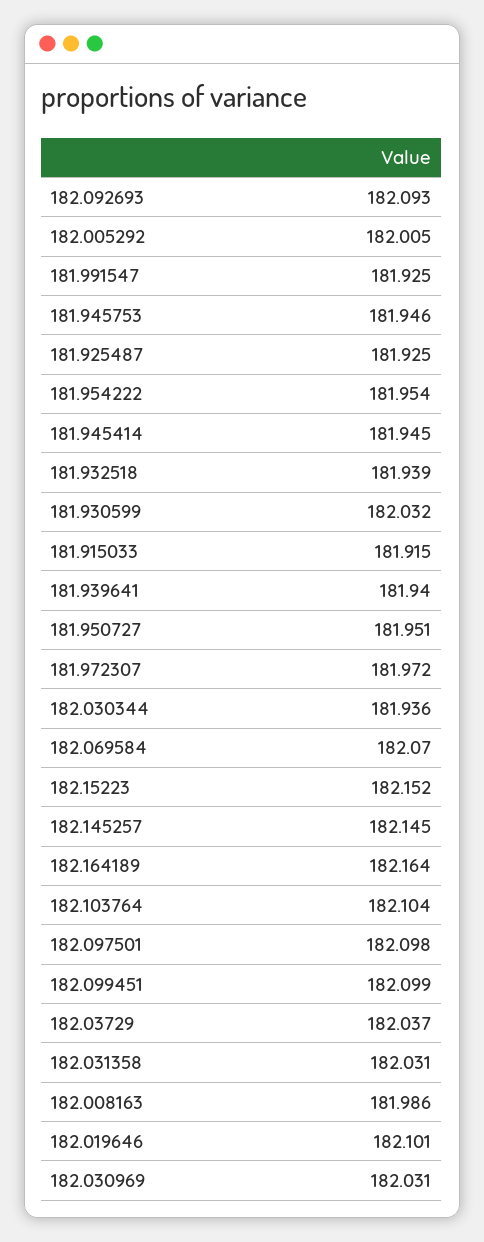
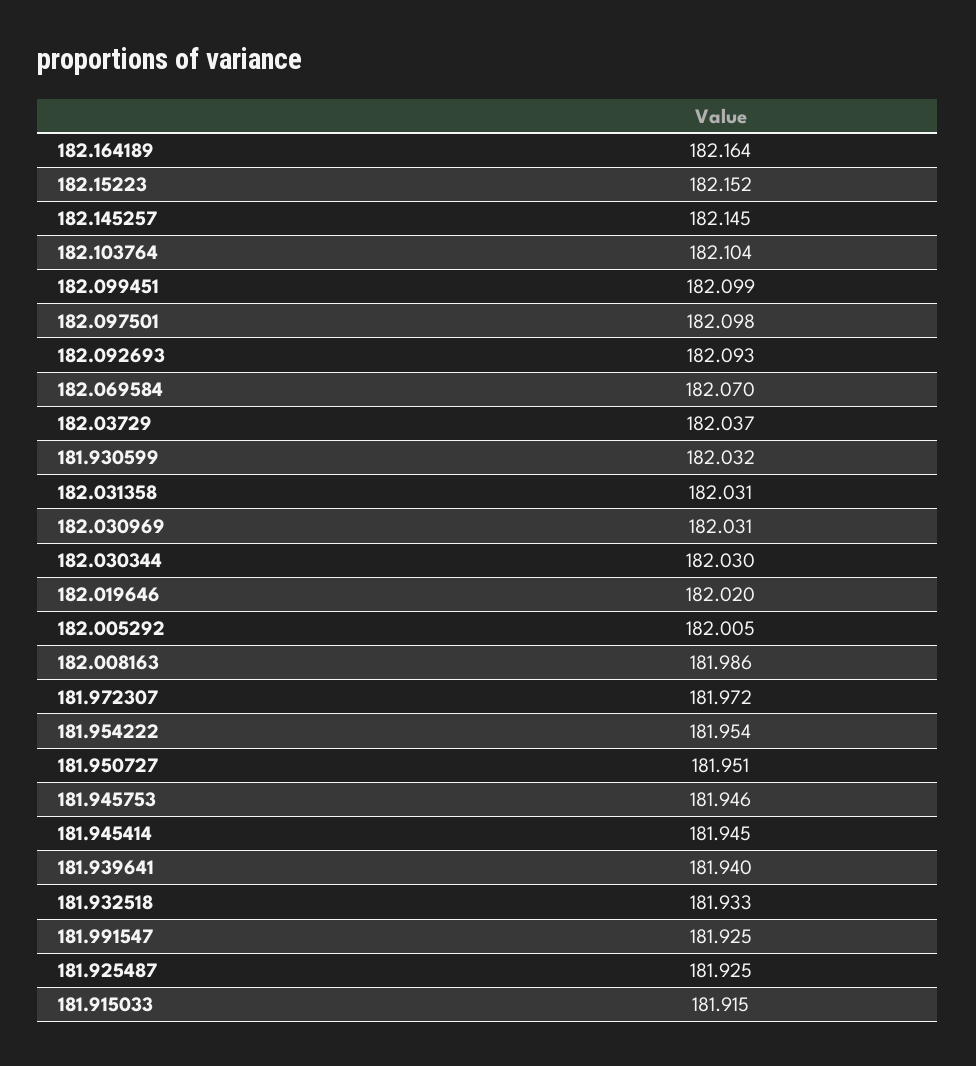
  {
    "182.092693": 182.093,
    "182.005292": 182.005,
    "181.991547": 181.925,
    "181.945753": 181.946,
    "181.925487": 181.925,
    "181.954222": 181.954,
    "181.945414": 181.945,
-   "181.932518": 181.939,
+   "181.932518": 181.933,
    "181.930599": 182.032,
    "181.915033": 181.915,
    "181.939641": 181.94,
    "181.950727": 181.951,
    "181.972307": 181.972,
-   "182.030344": 181.936,
+   "182.030344": 182.03,
    "182.069584": 182.07,
    "182.15223": 182.152,
    "182.145257": 182.145,
    "182.164189": 182.164,
    "182.103764": 182.104,
    "182.097501": 182.098,
    "182.099451": 182.099,
    "182.03729": 182.037,
    "182.031358": 182.031,
    "182.008163": 181.986,
-   "182.019646": 182.101,
+   "182.019646": 182.02,
    "182.030969": 182.031
  }

